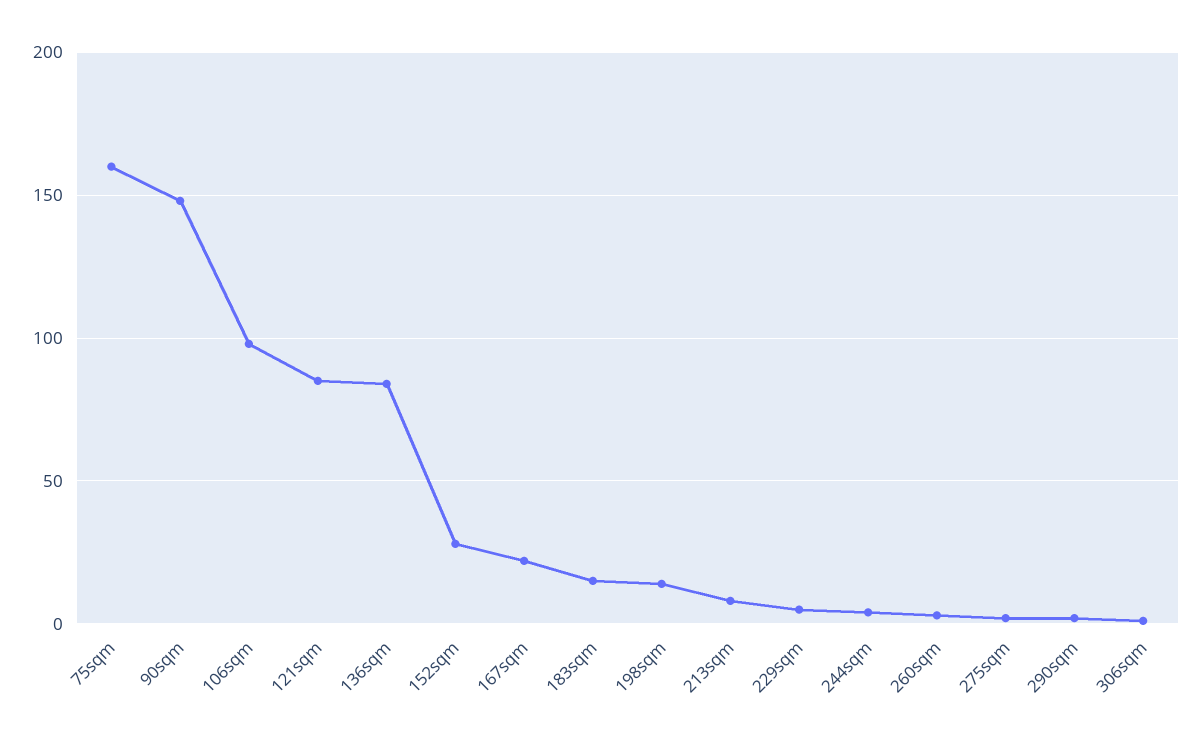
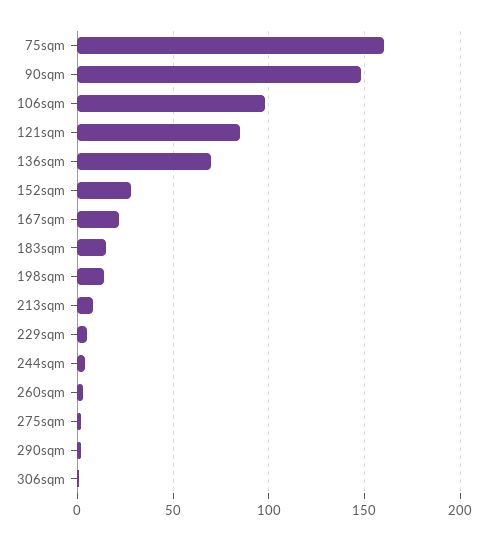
  {
    "75sqm": 160,
    "90sqm": 150,
    "106sqm": 100,
    "121sqm": 85,
-   "136sqm": 85,
+   "136sqm": 70,
    "152sqm": 30,
    "167sqm": 20,
    "183sqm": 15,
    "198sqm": 15,
    "213sqm": 10,
    "229sqm": 5,
    "244sqm": 5,
    "260sqm": 5,
    "275sqm": 0,
    "290sqm": 0,
    "306sqm": 0
  }

